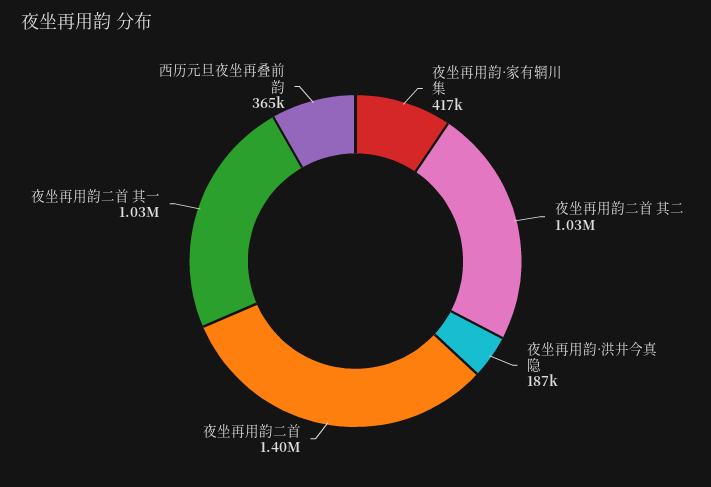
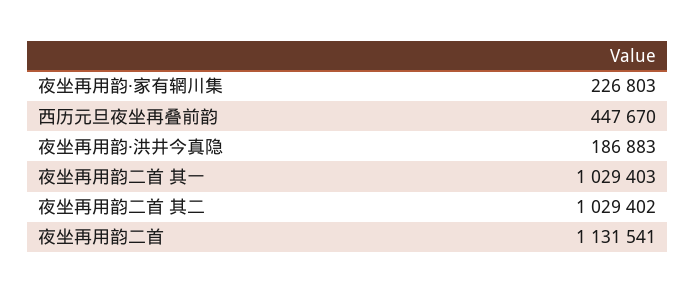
  {
-   "夜坐再用韵·家有辋川集": 417000,
+   "夜坐再用韵·家有辋川集": 226803,
    "夜坐再用韵二首 其二": 1029402,
    "夜坐再用韵·洪井今真隐": 186883,
-   "夜坐再用韵二首": 1400000,
+   "夜坐再用韵二首": 1131541,
    "夜坐再用韵二首 其一": 1029403,
-   "西历元旦夜坐再叠前韵": 365000
+   "西历元旦夜坐再叠前韵": 447670
  }

